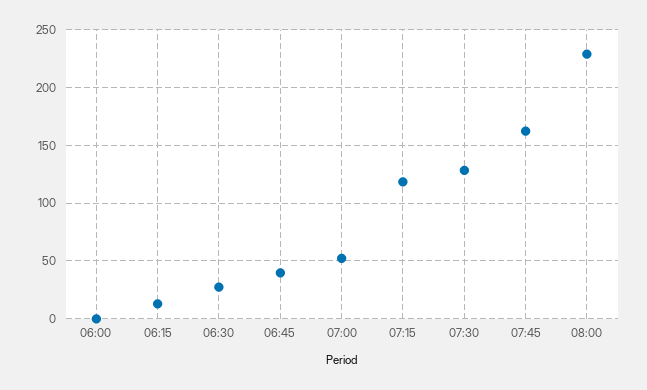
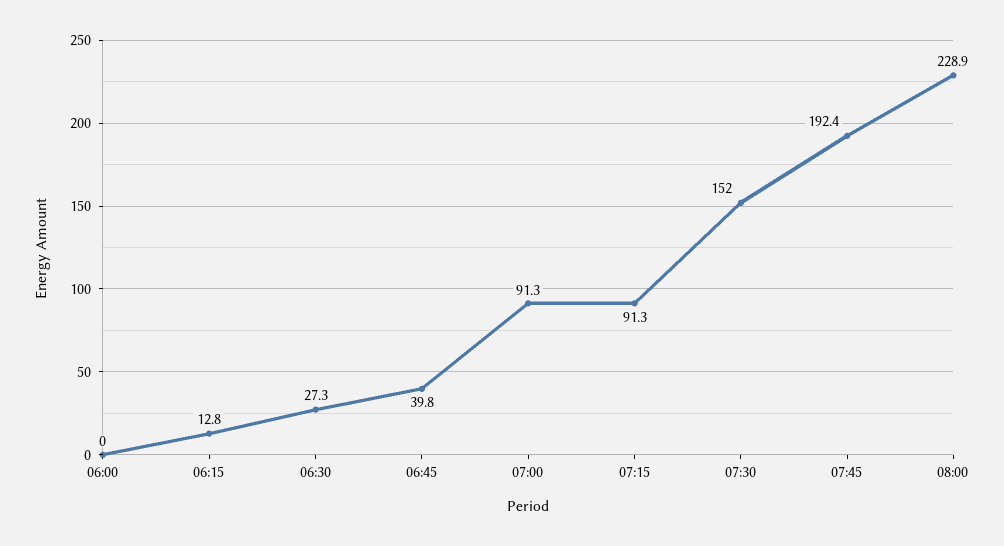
  {
    "06:00": 0,
    "06:15": 12.8,
    "06:30": 27.3,
    "06:45": 39.8,
-   "07:00": 50,
+   "07:00": 91.3,
-   "07:15": 120,
+   "07:15": 91.3,
-   "07:30": 130,
+   "07:30": 152,
-   "07:45": 160,
+   "07:45": 192.4,
    "08:00": 228.9
  }

